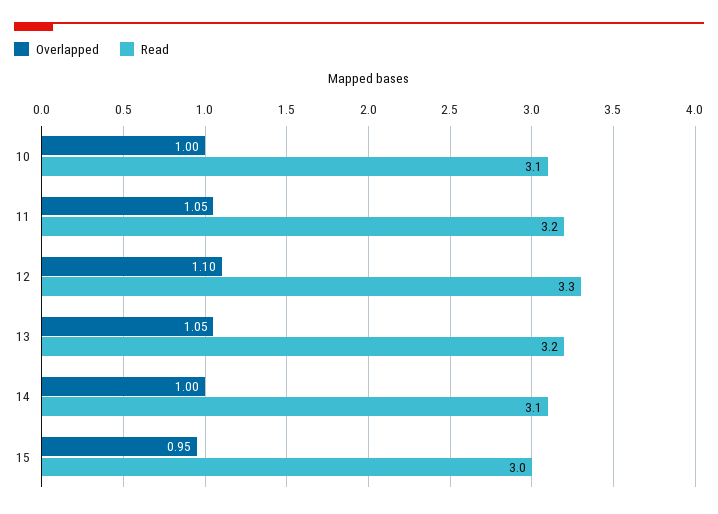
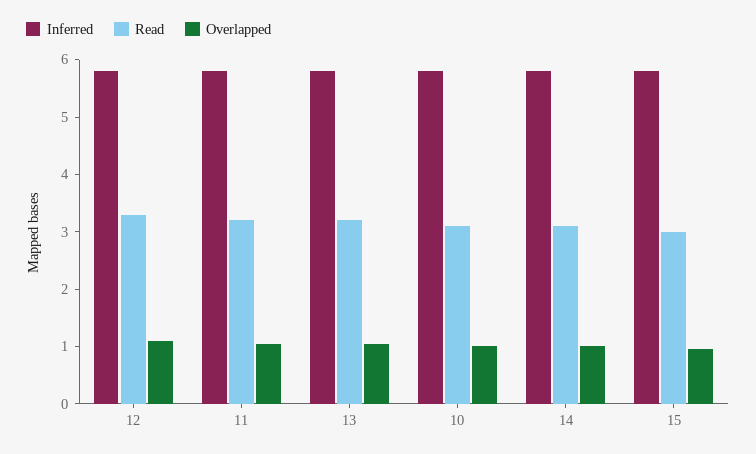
  {
    "Overlapped": {
      "10": 1,
      "11": 1.05,
      "12": 1.1,
      "13": 1.05,
      "14": 1,
      "15": 0.95
    },
    "Read": {
      "10": 3.1,
      "11": 3.2,
      "12": 3.3,
      "13": 3.2,
      "14": 3.1,
      "15": 3
-   }
+   },
+   "Inferred": {
+     "12": 5.8,
+     "11": 5.8,
+     "13": 5.8,
+     "10": 5.8,
+     "14": 5.8,
+     "15": 5.8
+   }
  }

